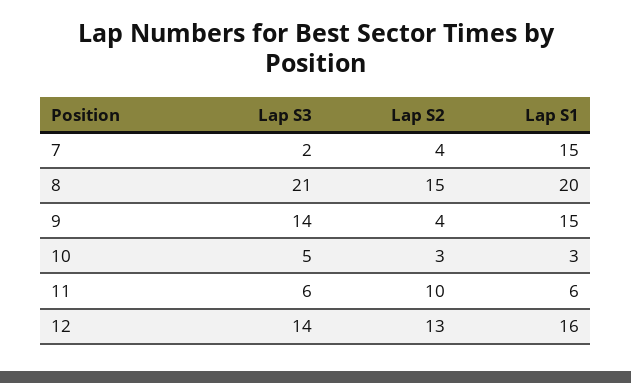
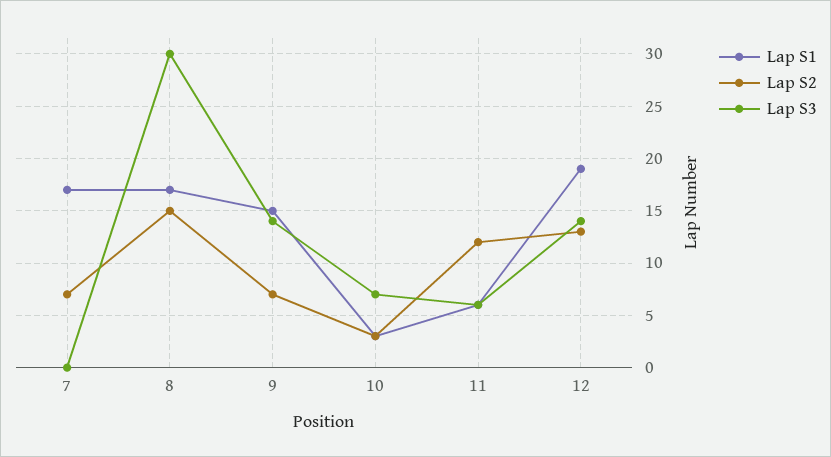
  {
    "Lap S3": {
-     "7": 2,
+     "7": 0,
-     "8": 21,
+     "8": 30,
      "9": 14,
-     "10": 5,
+     "10": 7,
      "11": 6,
      "12": 14
    },
    "Lap S2": {
-     "7": 4,
+     "7": 7,
      "8": 15,
-     "9": 4,
+     "9": 7,
      "10": 3,
-     "11": 10,
+     "11": 12,
      "12": 13
    },
    "Lap S1": {
-     "7": 15,
+     "7": 17,
-     "8": 20,
+     "8": 17,
      "9": 15,
      "10": 3,
      "11": 6,
-     "12": 16
+     "12": 19
    }
  }

